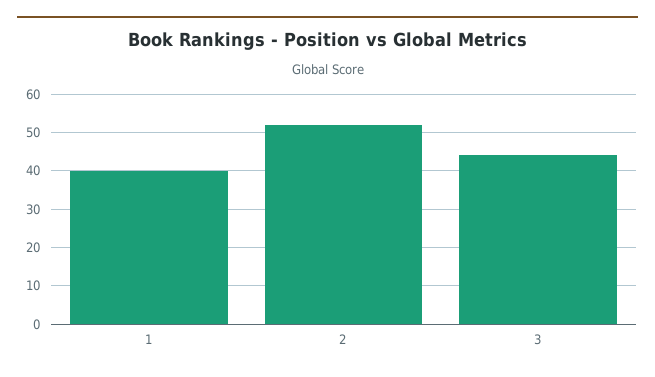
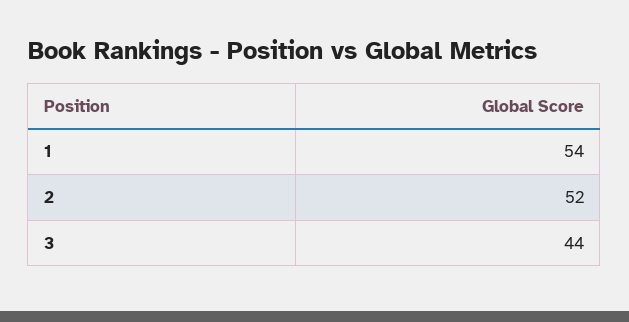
  {
-   "1": 40,
+   "1": 54,
    "2": 52,
    "3": 44
  }

